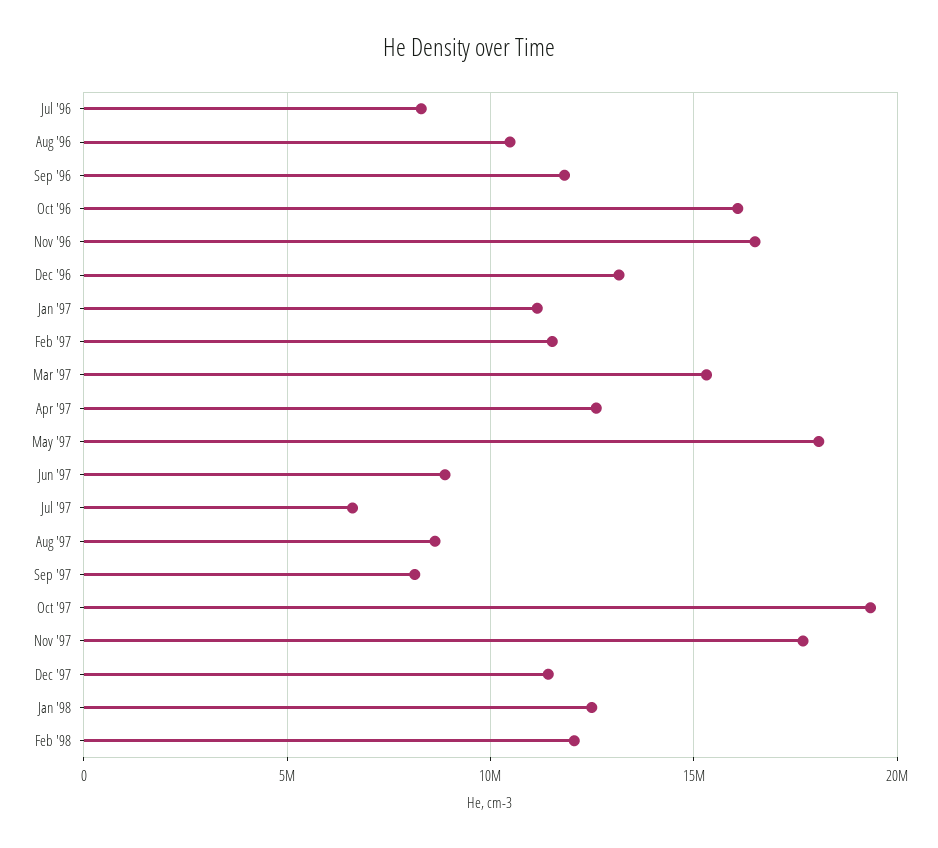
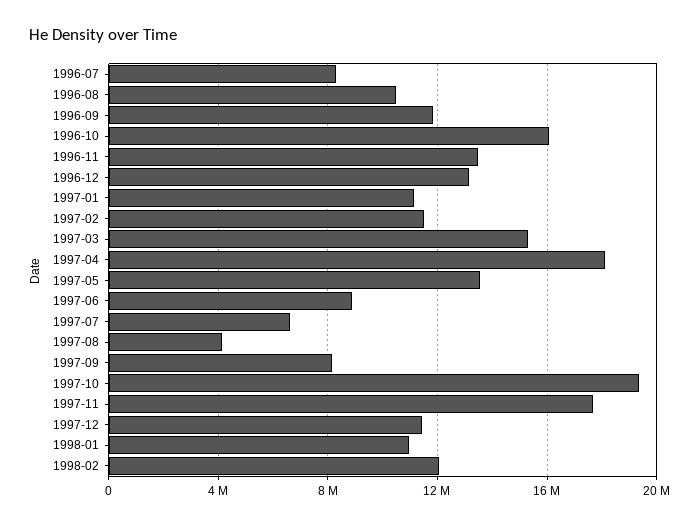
  {
    "Jul '96": 8500000,
    "Aug '96": 10500000,
    "Sep '96": 12000000,
    "Oct '96": 16000000,
-   "Nov '96": 16500000,
+   "Nov '96": 13500000,
    "Dec '96": 13000000,
    "Jan '97": 11000000,
    "Feb '97": 11500000,
    "Mar '97": 15500000,
-   "Apr '97": 12500000,
+   "Apr '97": 18000000,
-   "May '97": 18000000,
+   "May '97": 13500000,
    "Jun '97": 9000000,
    "Jul '97": 6500000,
-   "Aug '97": 8500000,
+   "Aug '97": 4000000,
    "Sep '97": 8000000,
    "Oct '97": 19500000,
    "Nov '97": 17500000,
    "Dec '97": 11500000,
-   "Jan '98": 12500000,
+   "Jan '98": 11000000,
    "Feb '98": 12000000
  }

